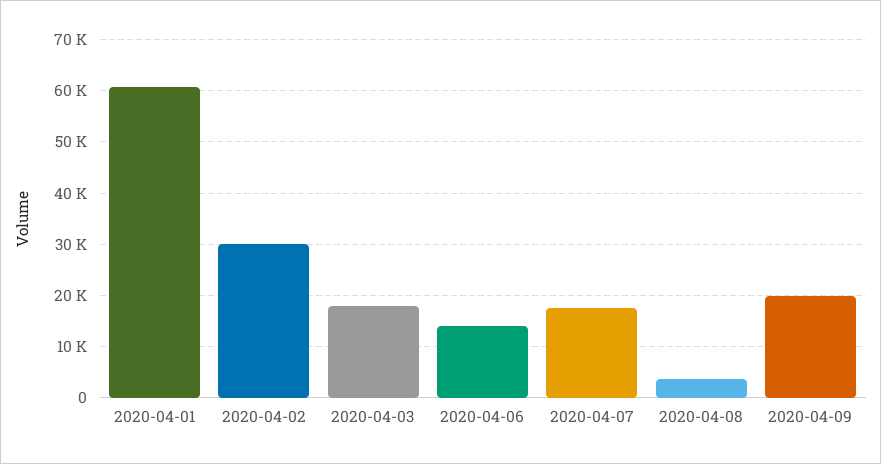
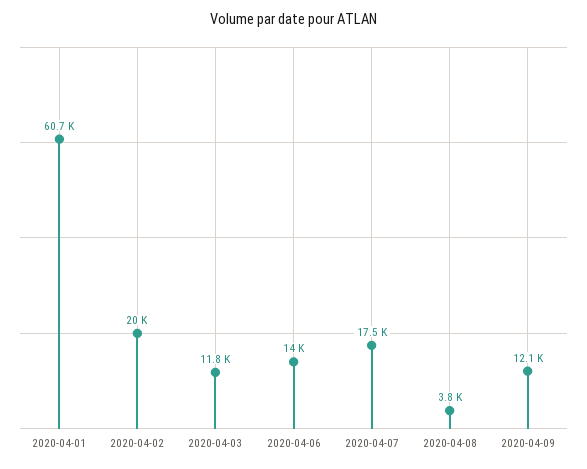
  {
    "2020-04-01": 60700,
-   "2020-04-02": 30000,
+   "2020-04-02": 20000,
-   "2020-04-03": 18000,
+   "2020-04-03": 11800,
    "2020-04-06": 14000,
    "2020-04-07": 17500,
    "2020-04-08": 3800,
-   "2020-04-09": 20000
+   "2020-04-09": 12100
  }

